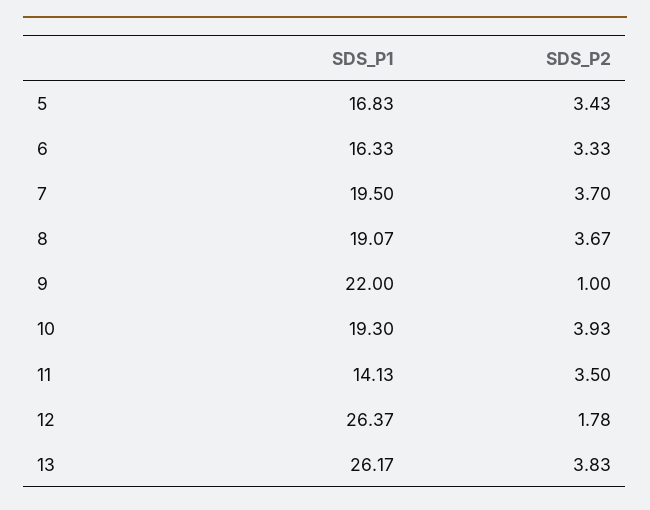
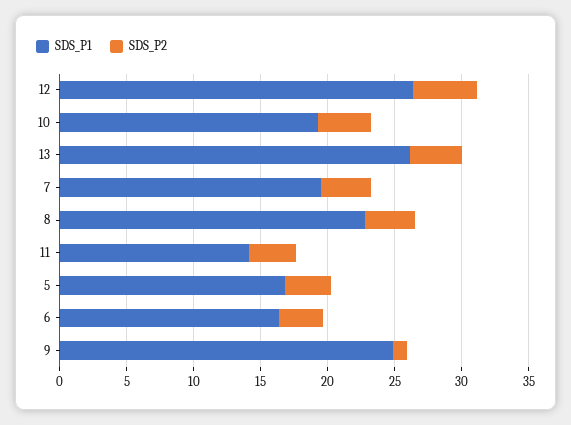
  {
    "SDS_P1": {
      "5": 16.83,
      "6": 16.33,
      "7": 19.5,
-     "8": 19.07,
+     "8": 23,
-     "9": 22,
+     "9": 25,
      "10": 19.3,
      "11": 14.13,
      "12": 26.37,
      "13": 26.17
    },
    "SDS_P2": {
      "5": 3.43,
      "6": 3.33,
      "7": 3.7,
      "8": 3.67,
      "9": 1,
      "10": 3.93,
      "11": 3.5,
-     "12": 1.78,
+     "12": 5,
      "13": 3.83
    }
  }

